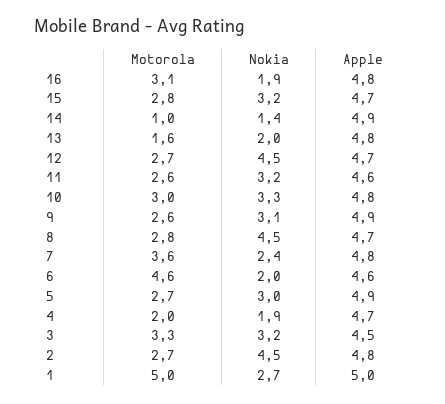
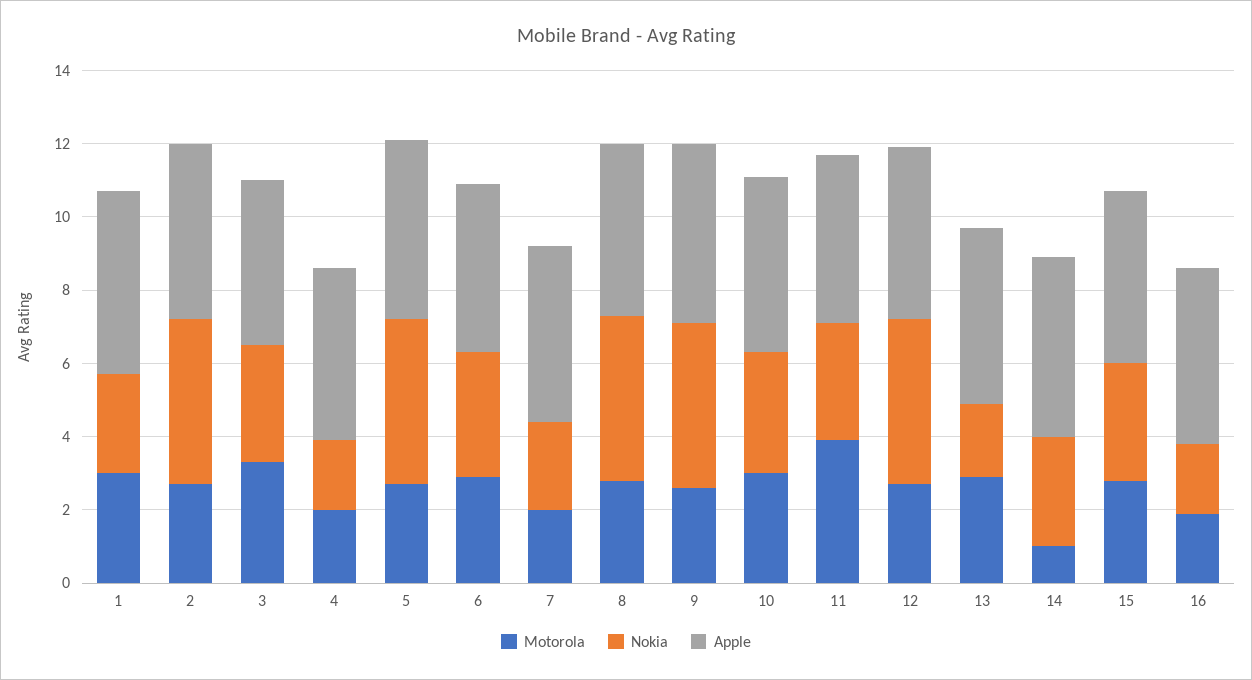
  {
    "Motorola": {
-     "16": 3.1,
+     "16": 2,
      "15": 2.8,
      "14": 1,
-     "13": 1.6,
+     "13": 3,
      "12": 2.7,
-     "11": 2.6,
+     "11": 4,
      "10": 3,
      "9": 2.6,
      "8": 2.8,
-     "7": 3.6,
+     "7": 2,
-     "6": 4.6,
+     "6": 3,
      "5": 2.7,
      "4": 2,
      "3": 3.3,
      "2": 2.7,
-     "1": 5
+     "1": 3
    },
    "Nokia": {
      "16": 1.9,
      "15": 3.2,
-     "14": 1.4,
+     "14": 3,
      "13": 2,
      "12": 4.5,
      "11": 3.2,
      "10": 3.3,
-     "9": 3.1,
+     "9": 4.5,
      "8": 4.5,
      "7": 2.4,
-     "6": 2,
+     "6": 3.5,
-     "5": 3,
+     "5": 4.5,
      "4": 1.9,
      "3": 3.2,
      "2": 4.5,
      "1": 2.7
    },
    "Apple": {
      "16": 4.8,
      "15": 4.7,
      "14": 4.9,
      "13": 4.8,
      "12": 4.7,
      "11": 4.6,
      "10": 4.8,
      "9": 4.9,
      "8": 4.7,
      "7": 4.8,
      "6": 4.6,
      "5": 4.9,
      "4": 4.7,
      "3": 4.5,
      "2": 4.8,
      "1": 5
    }
  }

